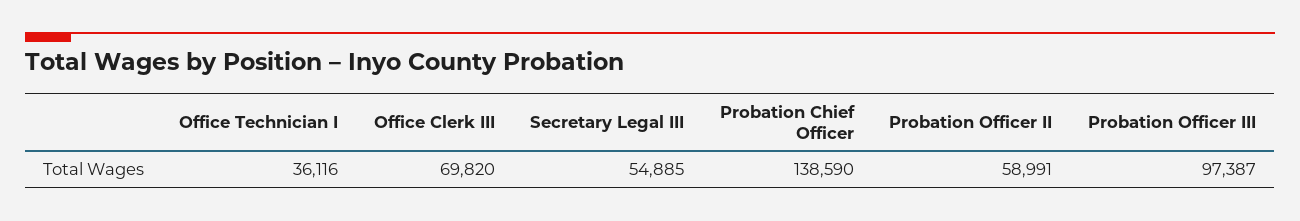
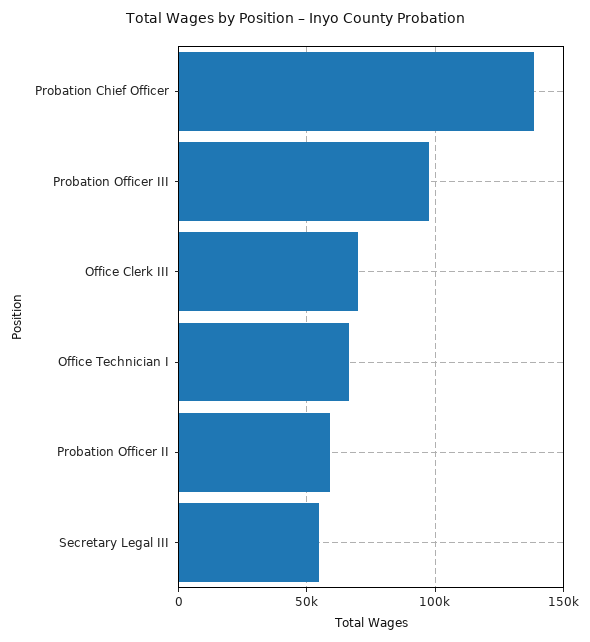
  {
-   "Office Technician I": 36116,
+   "Office Technician I": 65000,
    "Office Clerk III": 69820,
    "Secretary Legal III": 54885,
    "Probation Chief Officer": 138590,
    "Probation Officer II": 58991,
    "Probation Officer III": 97387
  }

